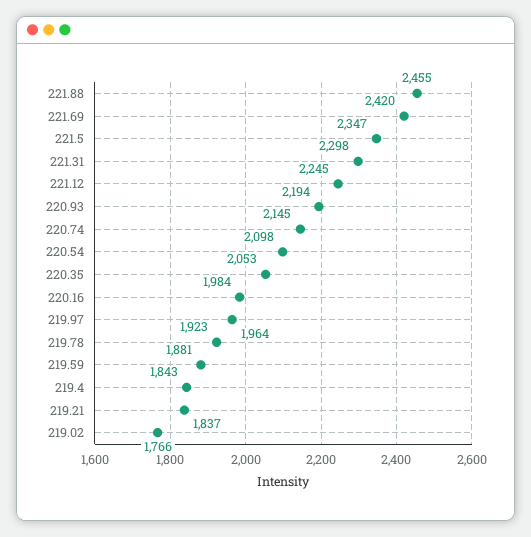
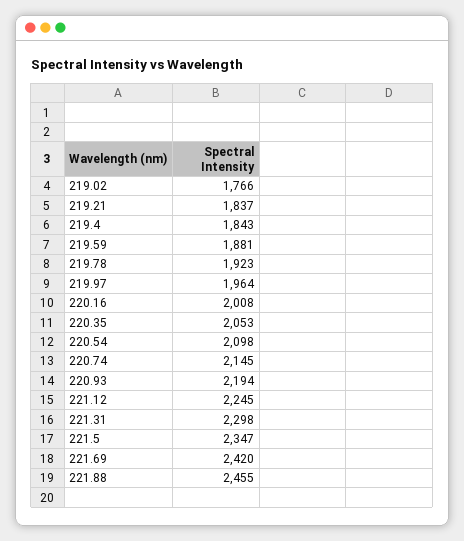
  {
    "221.88": 2455,
    "221.69": 2420,
    "221.5": 2347,
    "221.31": 2298,
    "221.12": 2245,
    "220.93": 2194,
    "220.74": 2145,
    "220.54": 2098,
    "220.35": 2053,
-   "220.16": 1984,
+   "220.16": 2008,
    "219.97": 1964,
    "219.78": 1923,
    "219.59": 1881,
    "219.4": 1843,
    "219.21": 1837,
    "219.02": 1766
  }

